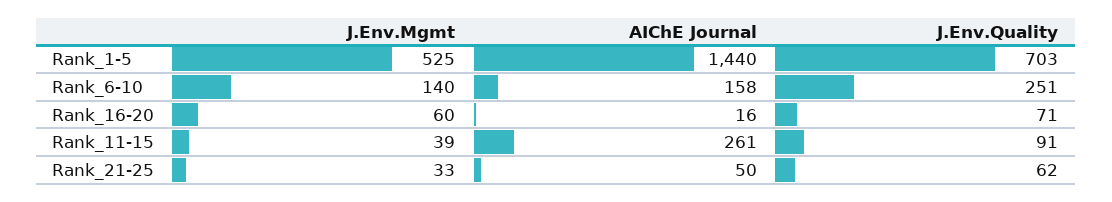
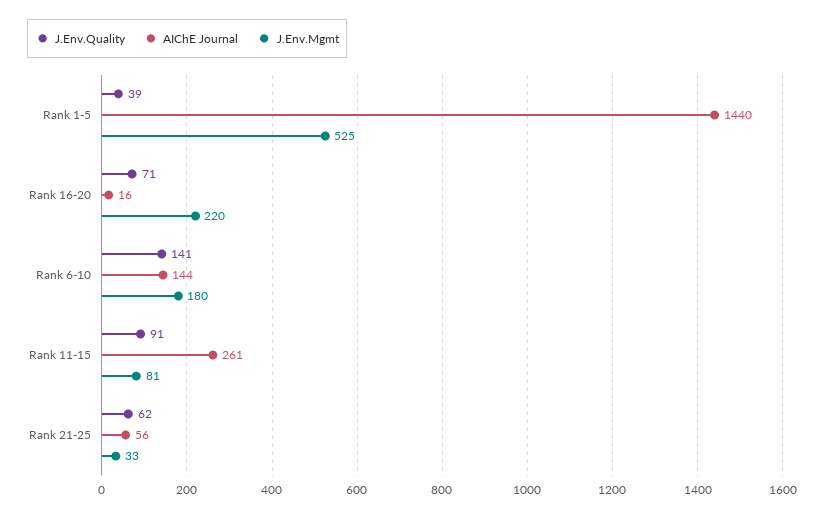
  {
    "J.Env.Mgmt": {
      "Rank_1-5": 525,
-     "Rank_6-10": 140,
+     "Rank_6-10": 180,
-     "Rank_16-20": 60,
+     "Rank_16-20": 220,
-     "Rank_11-15": 39,
+     "Rank_11-15": 81,
      "Rank_21-25": 33
    },
    "AIChE Journal": {
      "Rank_1-5": 1440,
-     "Rank_6-10": 158,
+     "Rank_6-10": 144,
      "Rank_16-20": 16,
      "Rank_11-15": 261,
-     "Rank_21-25": 50
+     "Rank_21-25": 56
    },
    "J.Env.Quality": {
-     "Rank_1-5": 703,
+     "Rank_1-5": 39,
-     "Rank_6-10": 251,
+     "Rank_6-10": 141,
      "Rank_16-20": 71,
      "Rank_11-15": 91,
      "Rank_21-25": 62
    }
  }

